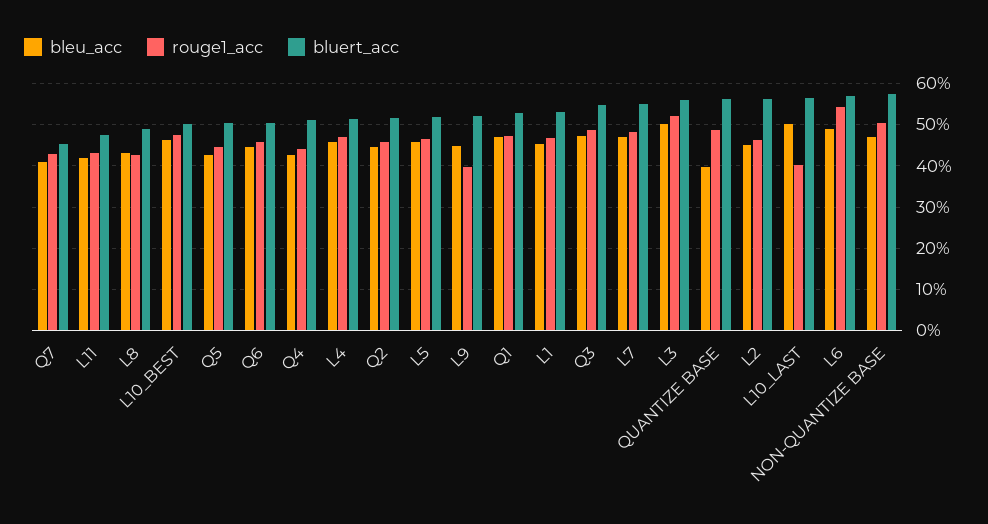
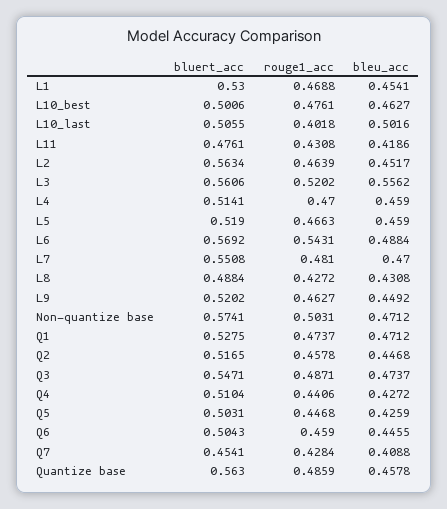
  {
    "bleu_acc": {
      "Q7": 0.4088,
      "L11": 0.4186,
      "L8": 0.4308,
      "L10_BEST": 0.4627,
      "Q5": 0.4259,
      "Q6": 0.4455,
      "Q4": 0.4272,
      "L4": 0.459,
      "Q2": 0.4468,
      "L5": 0.459,
      "L9": 0.4492,
      "Q1": 0.4712,
      "L1": 0.4541,
      "Q3": 0.4737,
      "L7": 0.47,
-     "L3": 0.5,
+     "L3": 0.5562,
-     "QUANTIZE BASE": 0.4,
+     "QUANTIZE BASE": 0.4578,
      "L2": 0.4517,
      "L10_LAST": 0.5016,
      "L6": 0.4884,
      "NON-QUANTIZE BASE": 0.4712
    },
    "rouge1_acc": {
      "Q7": 0.4284,
      "L11": 0.4308,
      "L8": 0.4272,
      "L10_BEST": 0.4761,
      "Q5": 0.4468,
      "Q6": 0.459,
      "Q4": 0.4406,
      "L4": 0.47,
      "Q2": 0.4578,
      "L5": 0.4663,
-     "L9": 0.4,
+     "L9": 0.4627,
      "Q1": 0.4737,
      "L1": 0.4688,
      "Q3": 0.4871,
      "L7": 0.481,
      "L3": 0.5202,
      "QUANTIZE BASE": 0.4859,
      "L2": 0.4639,
      "L10_LAST": 0.4018,
      "L6": 0.5431,
      "NON-QUANTIZE BASE": 0.5031
    },
    "bluert_acc": {
      "Q7": 0.4541,
      "L11": 0.4761,
      "L8": 0.4884,
      "L10_BEST": 0.5006,
      "Q5": 0.5031,
      "Q6": 0.5043,
      "Q4": 0.5104,
      "L4": 0.5141,
      "Q2": 0.5165,
      "L5": 0.519,
      "L9": 0.5202,
      "Q1": 0.5275,
      "L1": 0.53,
      "Q3": 0.5471,
      "L7": 0.5508,
      "L3": 0.5606,
      "QUANTIZE BASE": 0.563,
      "L2": 0.5634,
-     "L10_LAST": 0.56,
+     "L10_LAST": 0.5055,
      "L6": 0.5692,
      "NON-QUANTIZE BASE": 0.5741
    }
  }

